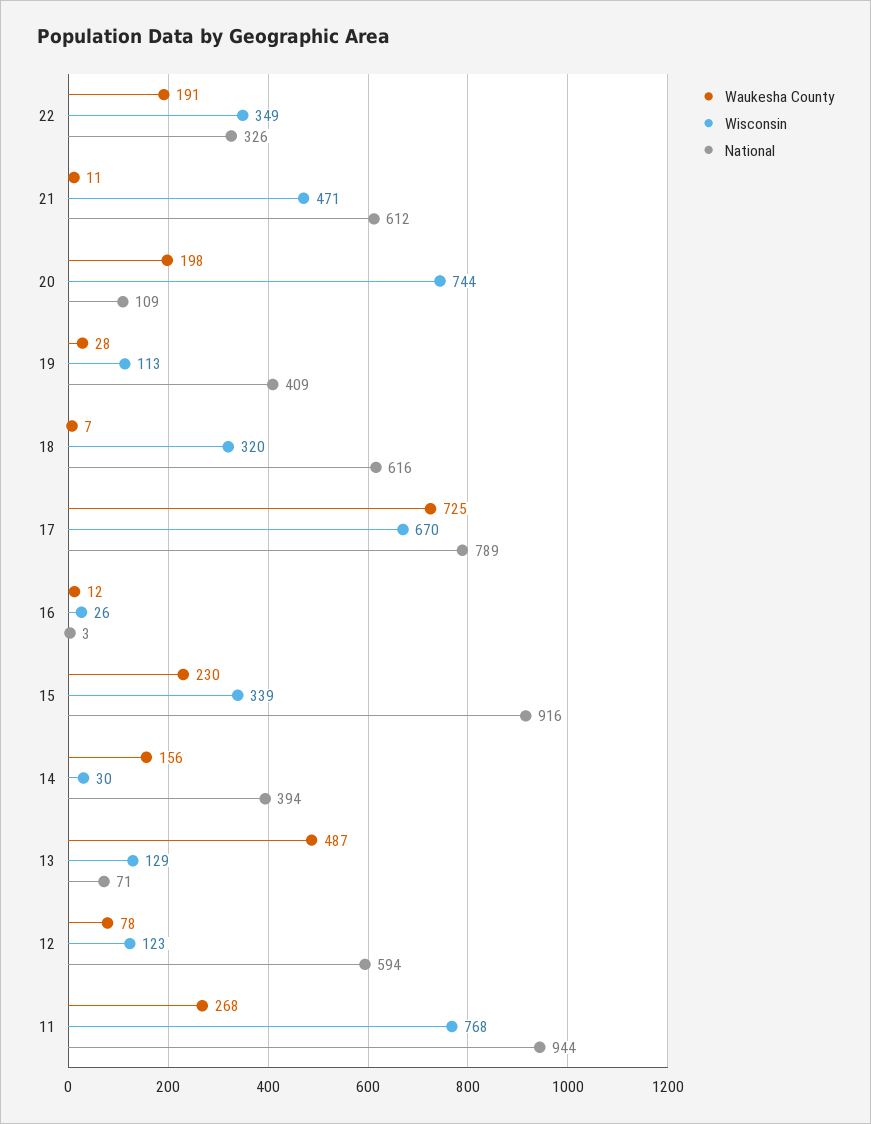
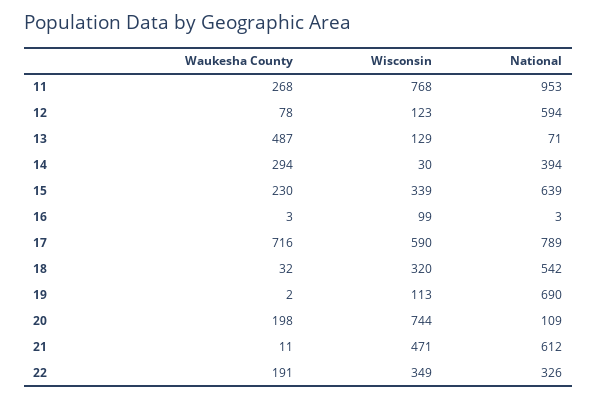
  {
    "Waukesha County": {
      "22": 191,
      "21": 11,
      "20": 198,
-     "19": 28,
+     "19": 2,
-     "18": 7,
+     "18": 32,
-     "17": 725,
+     "17": 716,
-     "16": 12,
+     "16": 3,
      "15": 230,
-     "14": 156,
+     "14": 294,
      "13": 487,
      "12": 78,
      "11": 268
    },
    "Wisconsin": {
      "22": 349,
      "21": 471,
      "20": 744,
      "19": 113,
      "18": 320,
-     "17": 670,
+     "17": 590,
-     "16": 26,
+     "16": 99,
      "15": 339,
      "14": 30,
      "13": 129,
      "12": 123,
      "11": 768
    },
    "National": {
      "22": 326,
      "21": 612,
      "20": 109,
-     "19": 409,
+     "19": 690,
-     "18": 616,
+     "18": 542,
      "17": 789,
      "16": 3,
-     "15": 916,
+     "15": 639,
      "14": 394,
      "13": 71,
      "12": 594,
-     "11": 944
+     "11": 953
    }
  }

